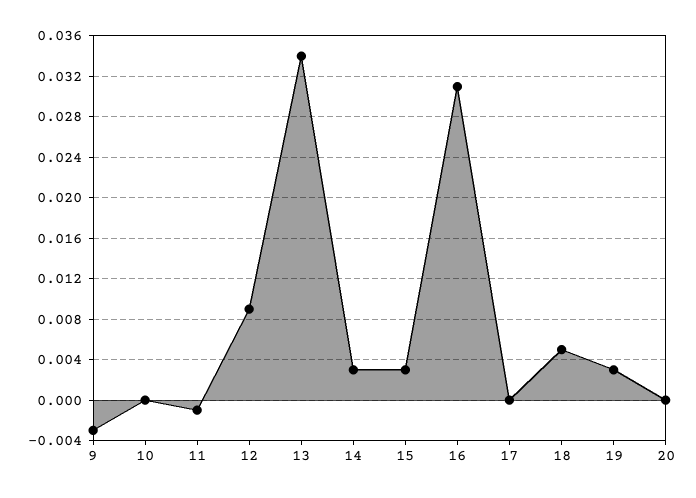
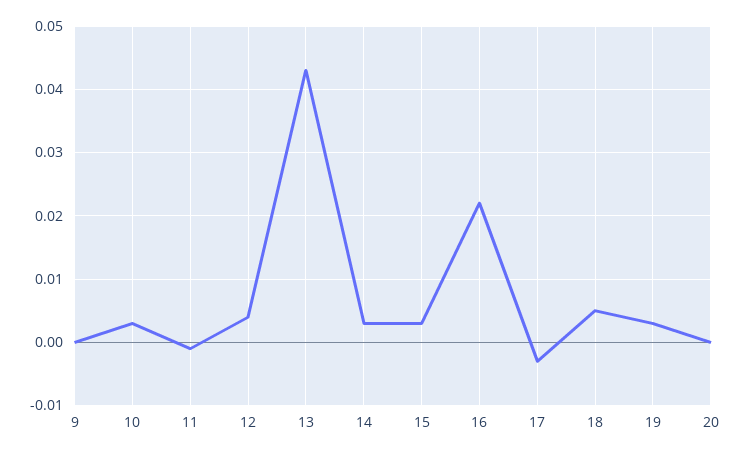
  {
-   "9": -0.003,
+   "9": 0,
-   "10": 0,
+   "10": 0.003,
    "11": -0.001,
-   "12": 0.009,
+   "12": 0.004,
-   "13": 0.034,
+   "13": 0.043,
    "14": 0.003,
    "15": 0.003,
-   "16": 0.031,
+   "16": 0.022,
-   "17": 0,
+   "17": -0.003,
    "18": 0.005,
    "19": 0.003,
    "20": 0
  }

